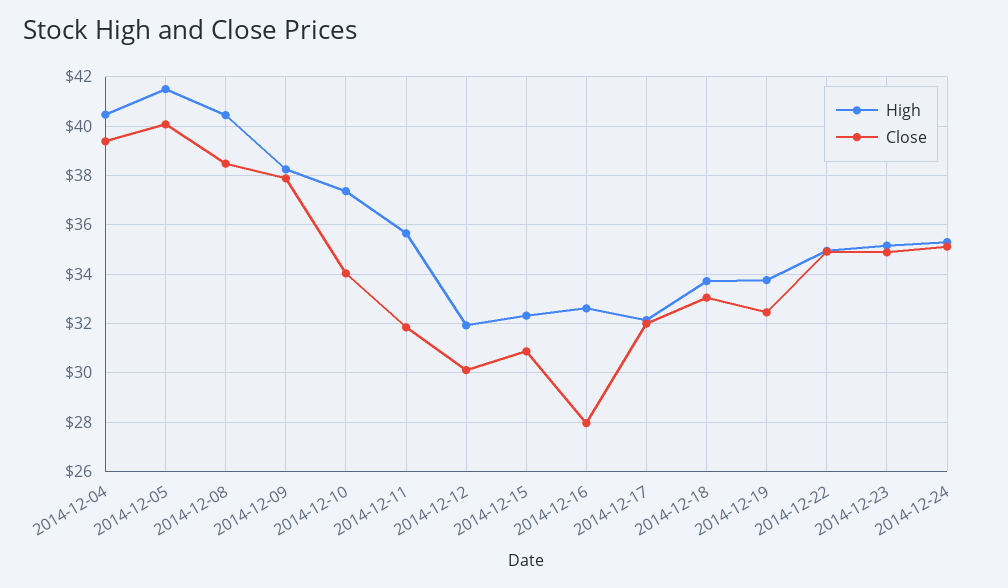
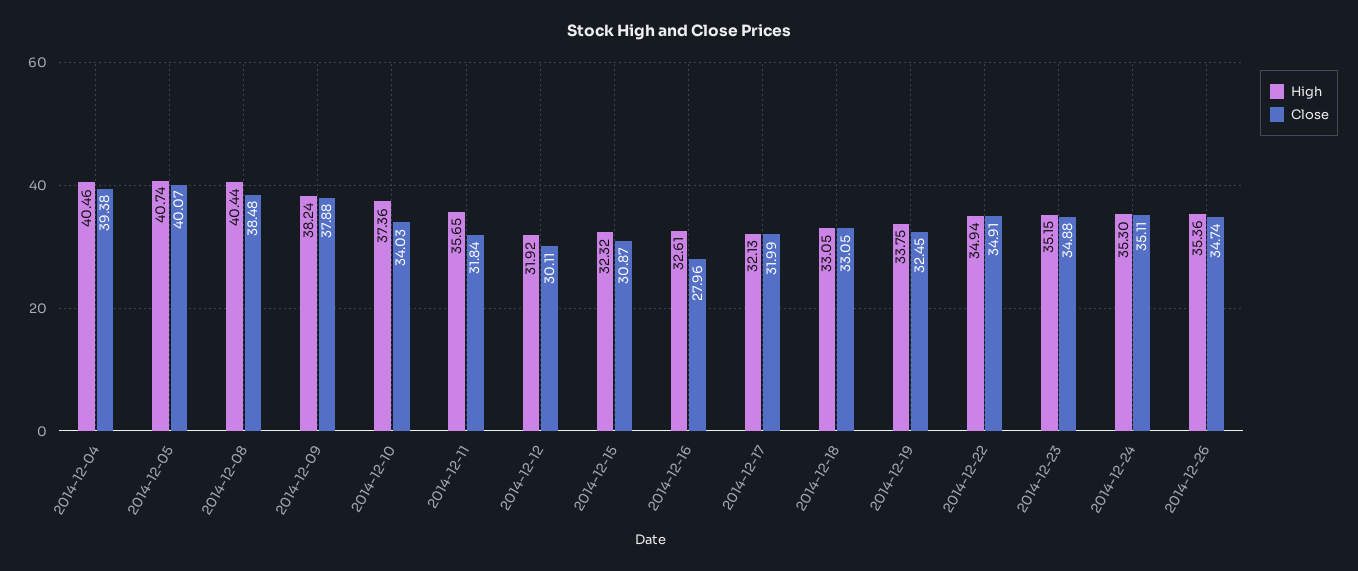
  {
    "High": {
      "2014-12-04": 40.46,
-     "2014-12-05": 41.5,
+     "2014-12-05": 40.74,
      "2014-12-08": 40.44,
      "2014-12-09": 38.24,
      "2014-12-10": 37.36,
      "2014-12-11": 35.65,
      "2014-12-12": 31.92,
      "2014-12-15": 32.32,
      "2014-12-16": 32.61,
      "2014-12-17": 32.13,
-     "2014-12-18": 33.75,
+     "2014-12-18": 33.05,
      "2014-12-19": 33.75,
      "2014-12-22": 34.94,
      "2014-12-23": 35.15,
-     "2014-12-24": 35.3
+     "2014-12-24": 35.3,
+     "2014-12-26": 35.36
    },
    "Close": {
      "2014-12-04": 39.38,
      "2014-12-05": 40.07,
      "2014-12-08": 38.48,
      "2014-12-09": 37.88,
      "2014-12-10": 34.03,
      "2014-12-11": 31.84,
      "2014-12-12": 30.11,
      "2014-12-15": 30.87,
      "2014-12-16": 27.96,
      "2014-12-17": 31.99,
      "2014-12-18": 33.05,
      "2014-12-19": 32.45,
      "2014-12-22": 34.91,
      "2014-12-23": 34.88,
-     "2014-12-24": 35.11
+     "2014-12-24": 35.11,
+     "2014-12-26": 34.74
    }
  }

